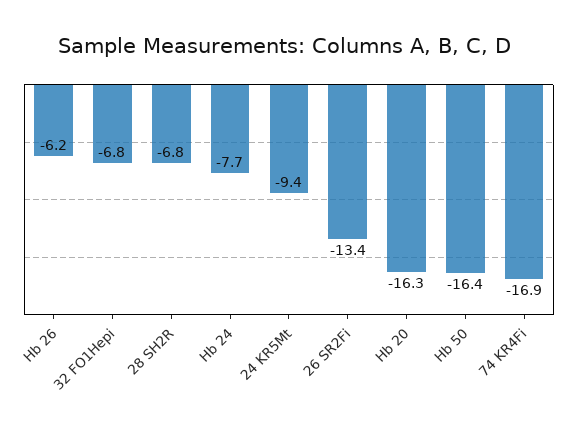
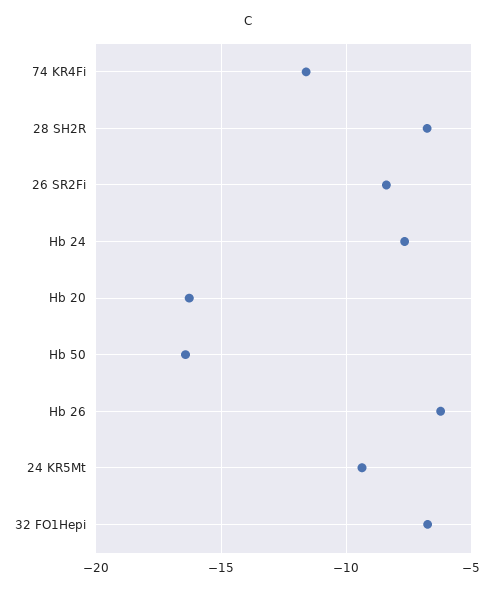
  {
    "Hb 26": -6.2,
    "32 FO1Hepi": -6.8,
    "28 SH2R": -6.8,
    "Hb 24": -7.7,
    "24 KR5Mt": -9.4,
-   "26 SR2Fi": -13.4,
+   "26 SR2Fi": -8.5,
    "Hb 20": -16.3,
    "Hb 50": -16.4,
-   "74 KR4Fi": -16.9
+   "74 KR4Fi": -11.5
  }

